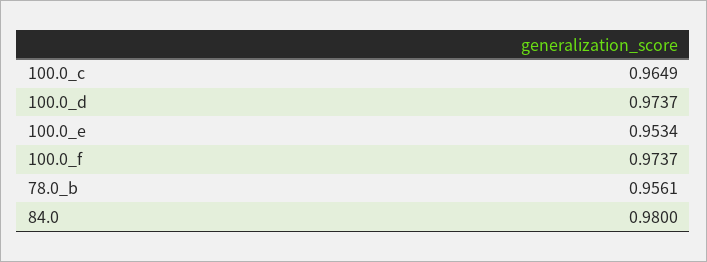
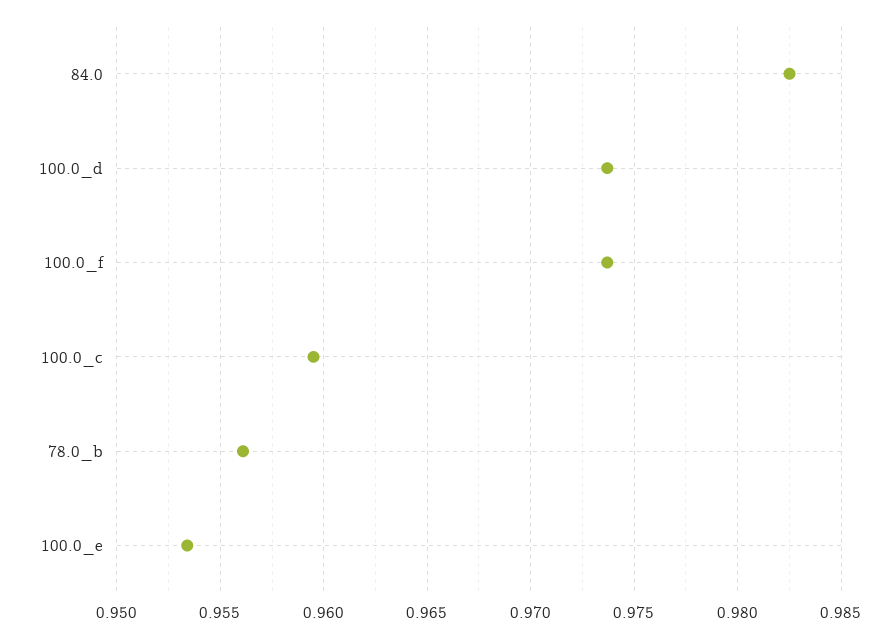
  {
-   "100.0_c": 0.9649,
+   "100.0_c": 0.9595,
    "100.0_d": 0.9737,
    "100.0_e": 0.9534,
    "100.0_f": 0.9737,
    "78.0_b": 0.9561,
-   "84.0": 0.98
+   "84.0": 0.9825
  }

